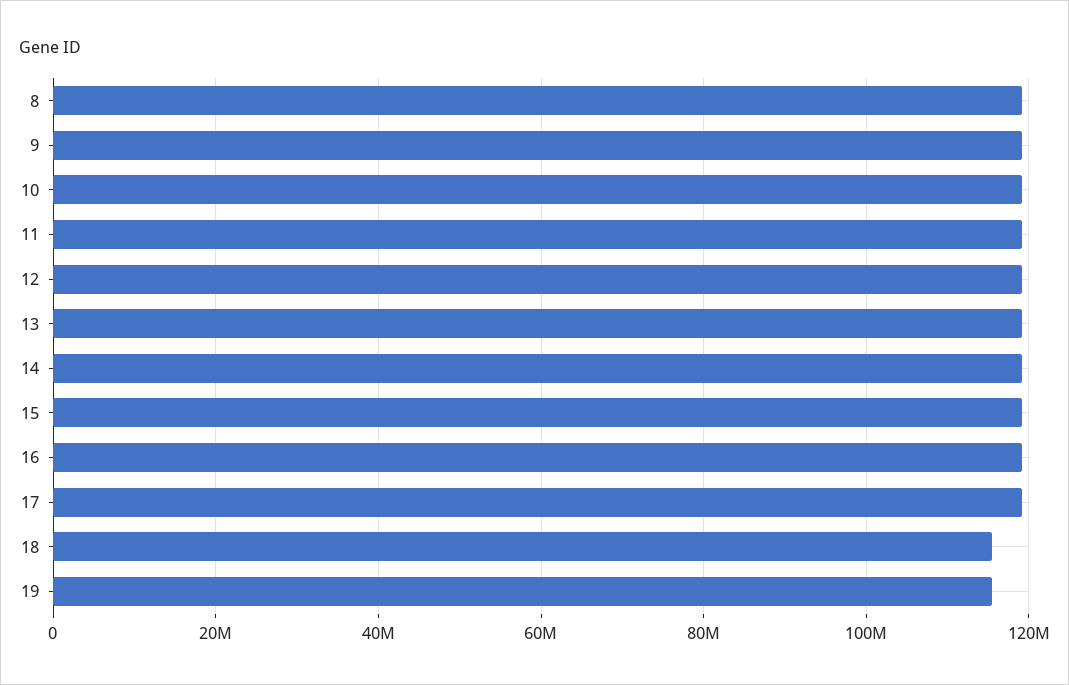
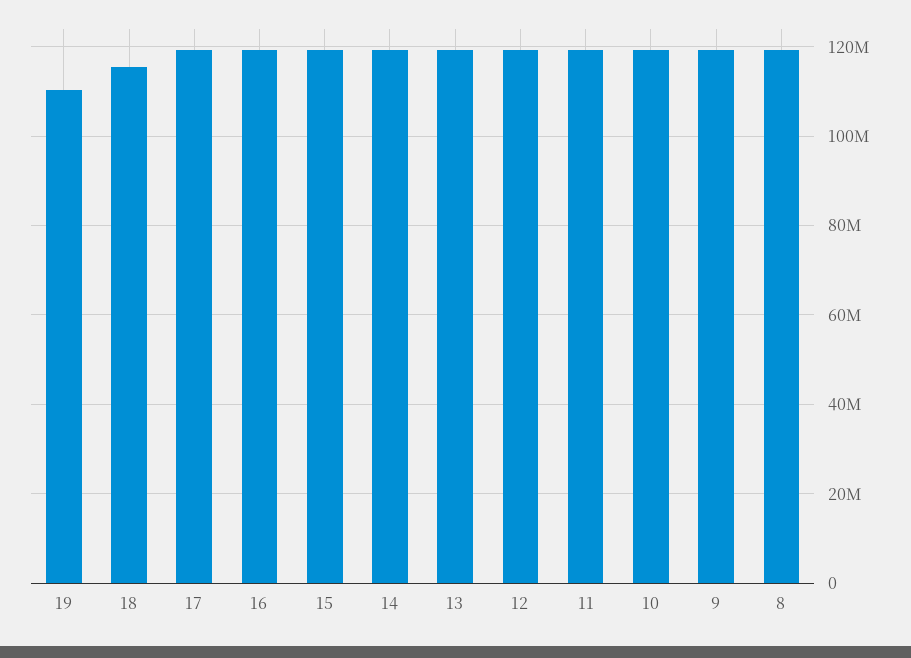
  {
    "8": 120000000,
    "9": 120000000,
    "10": 120000000,
    "11": 120000000,
    "12": 120000000,
    "13": 120000000,
    "14": 120000000,
    "15": 120000000,
    "16": 120000000,
    "17": 120000000,
    "18": 116000000,
-   "19": 116000000
+   "19": 110000000
  }

